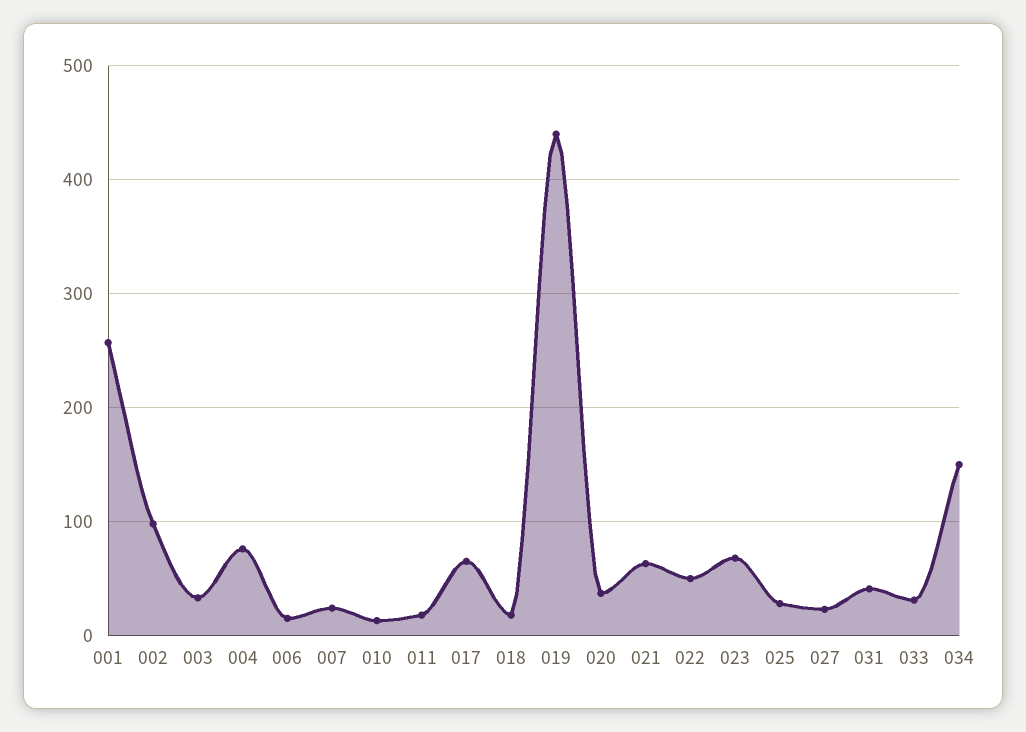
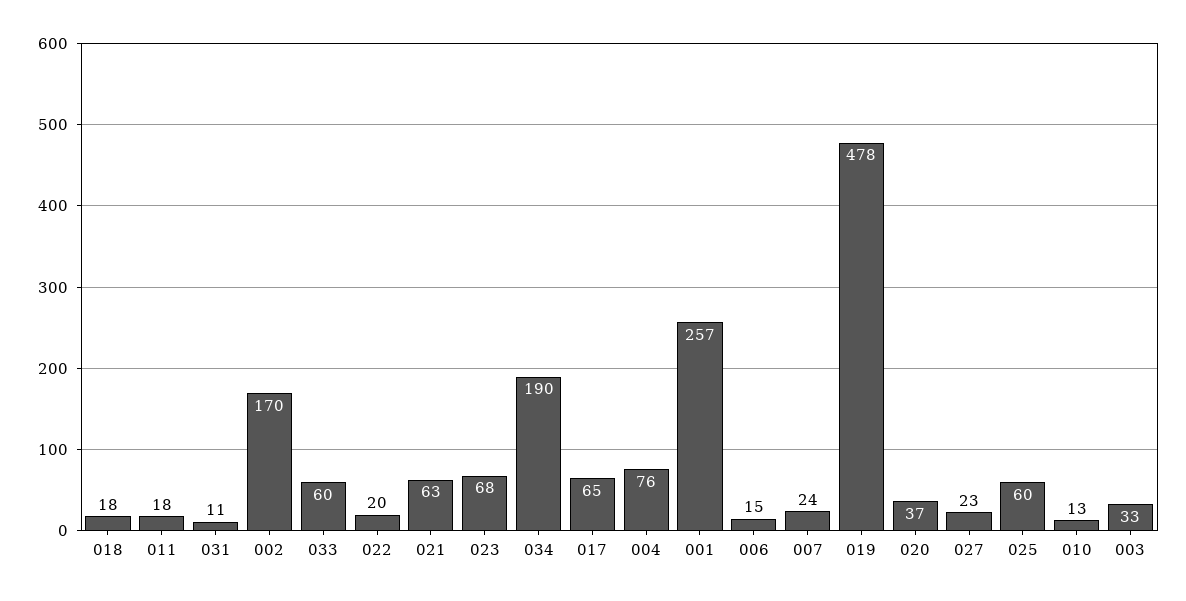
  {
    "001": 257,
-   "002": 100,
+   "002": 170,
    "003": 33,
    "004": 76,
    "006": 15,
    "007": 24,
    "010": 13,
    "011": 18,
    "017": 65,
    "018": 18,
-   "019": 440,
+   "019": 478,
    "020": 37,
    "021": 63,
-   "022": 50,
+   "022": 20,
    "023": 68,
-   "025": 30,
+   "025": 60,
    "027": 23,
-   "031": 40,
+   "031": 11,
-   "033": 30,
+   "033": 60,
-   "034": 150
+   "034": 190
  }

